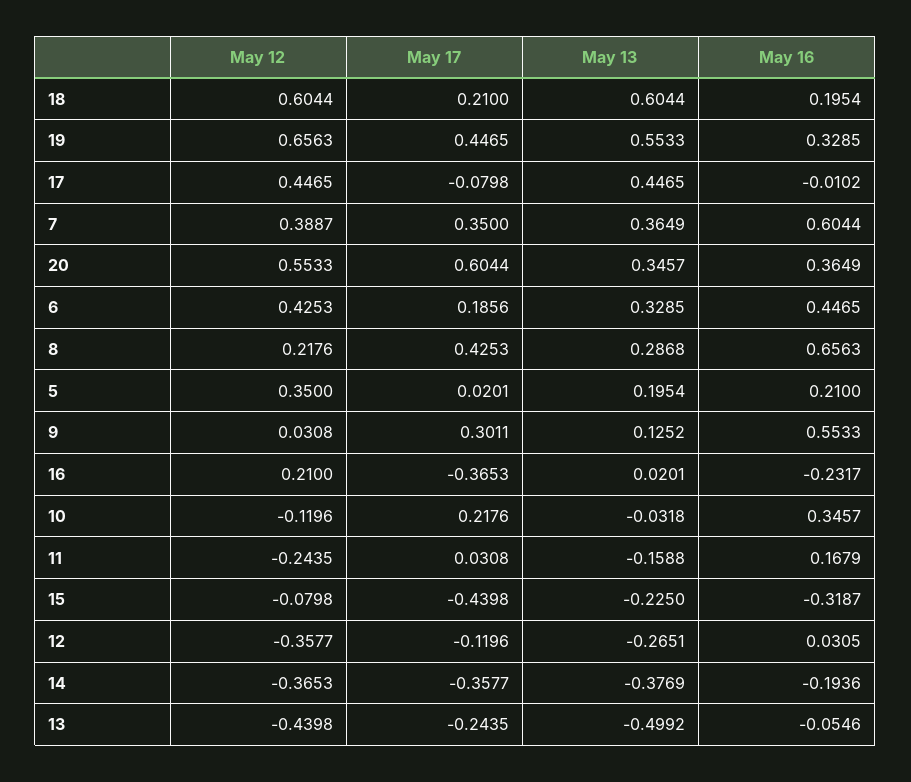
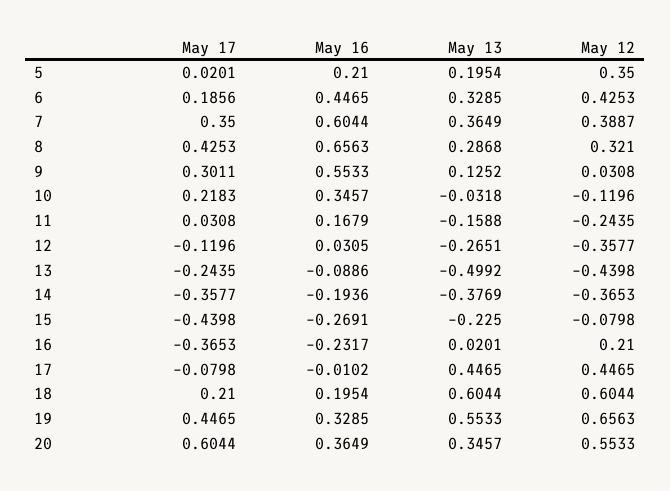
  {
    "May 12": {
      "18": 0.6044,
      "19": 0.6563,
      "17": 0.4465,
      "7": 0.3887,
      "20": 0.5533,
      "6": 0.4253,
-     "8": 0.2176,
+     "8": 0.321,
      "5": 0.35,
      "9": 0.0308,
      "16": 0.21,
      "10": -0.1196,
      "11": -0.2435,
      "15": -0.0798,
      "12": -0.3577,
      "14": -0.3653,
      "13": -0.4398
    },
    "May 17": {
      "18": 0.21,
      "19": 0.4465,
      "17": -0.0798,
      "7": 0.35,
      "20": 0.6044,
      "6": 0.1856,
      "8": 0.4253,
      "5": 0.0201,
      "9": 0.3011,
      "16": -0.3653,
-     "10": 0.2176,
+     "10": 0.2183,
      "11": 0.0308,
      "15": -0.4398,
      "12": -0.1196,
      "14": -0.3577,
      "13": -0.2435
    },
    "May 13": {
      "18": 0.6044,
      "19": 0.5533,
      "17": 0.4465,
      "7": 0.3649,
      "20": 0.3457,
      "6": 0.3285,
      "8": 0.2868,
      "5": 0.1954,
      "9": 0.1252,
      "16": 0.0201,
      "10": -0.0318,
      "11": -0.1588,
      "15": -0.225,
      "12": -0.2651,
      "14": -0.3769,
      "13": -0.4992
    },
    "May 16": {
      "18": 0.1954,
      "19": 0.3285,
      "17": -0.0102,
      "7": 0.6044,
      "20": 0.3649,
      "6": 0.4465,
      "8": 0.6563,
      "5": 0.21,
      "9": 0.5533,
      "16": -0.2317,
      "10": 0.3457,
      "11": 0.1679,
-     "15": -0.3187,
+     "15": -0.2691,
      "12": 0.0305,
      "14": -0.1936,
-     "13": -0.0546
+     "13": -0.0886
    }
  }

